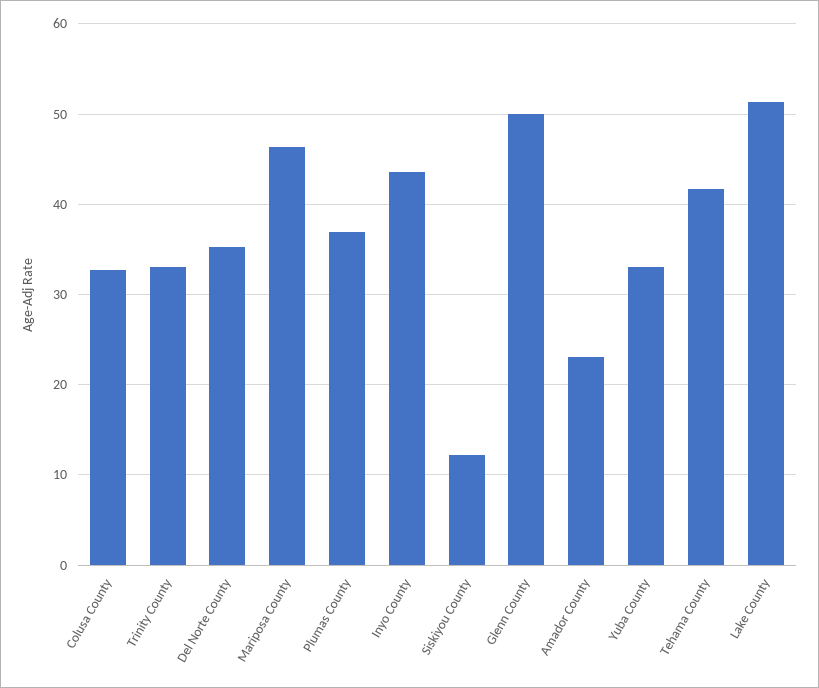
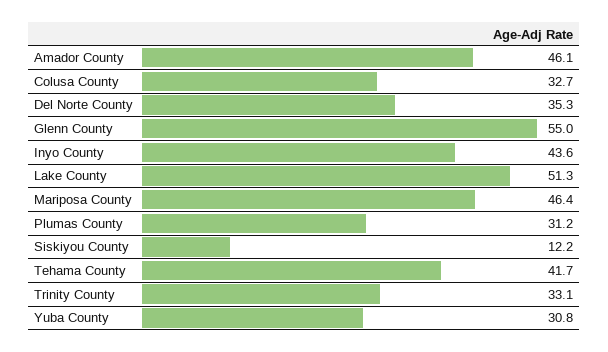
  {
    "Colusa County": 32.7,
    "Trinity County": 33.1,
    "Del Norte County": 35.3,
    "Mariposa County": 46.4,
-   "Plumas County": 37,
+   "Plumas County": 31.2,
    "Inyo County": 43.6,
    "Siskiyou County": 12.2,
-   "Glenn County": 50,
+   "Glenn County": 55,
-   "Amador County": 23,
+   "Amador County": 46.1,
-   "Yuba County": 33,
+   "Yuba County": 30.8,
    "Tehama County": 41.7,
    "Lake County": 51.3
  }

